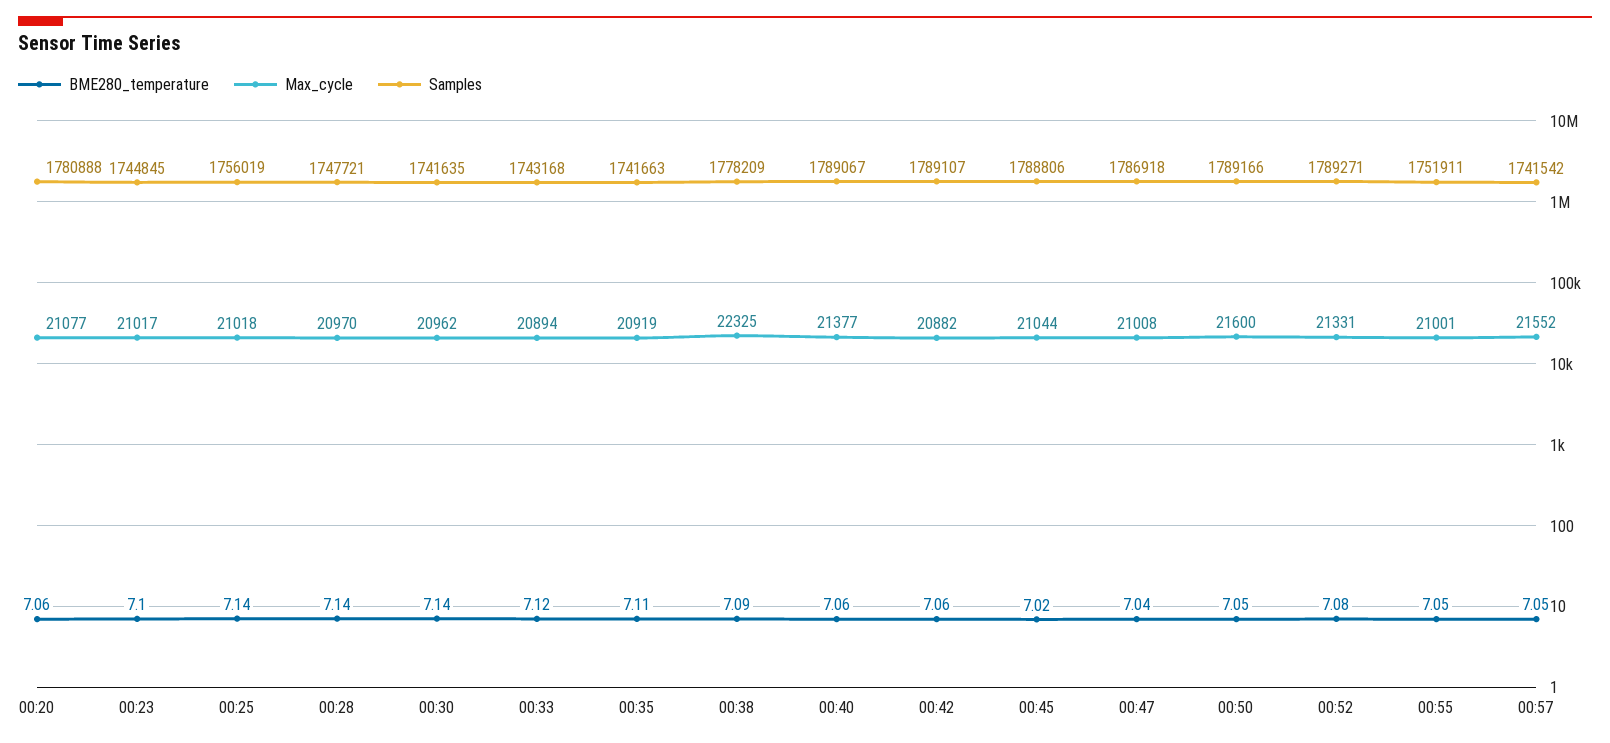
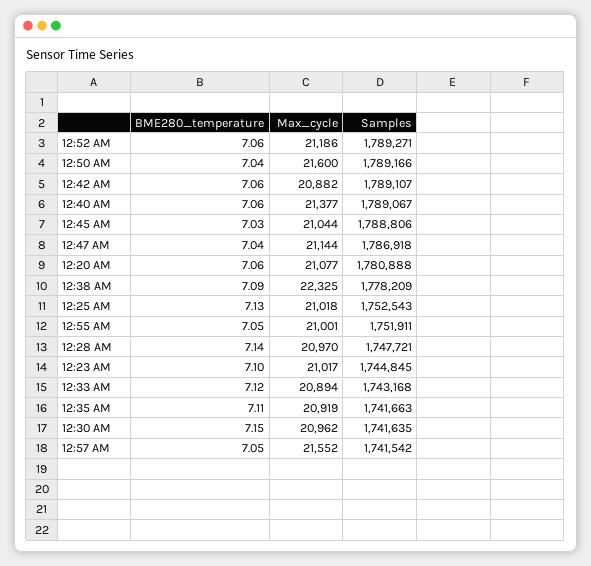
  {
    "BME280_temperature": {
      "00:20": 7.06,
      "00:23": 7.1,
-     "00:25": 7.14,
+     "00:25": 7.13,
      "00:28": 7.14,
-     "00:30": 7.14,
+     "00:30": 7.15,
      "00:33": 7.12,
      "00:35": 7.11,
      "00:38": 7.09,
      "00:40": 7.06,
      "00:42": 7.06,
-     "00:45": 7.02,
+     "00:45": 7.03,
      "00:47": 7.04,
-     "00:50": 7.05,
+     "00:50": 7.04,
-     "00:52": 7.08,
+     "00:52": 7.06,
      "00:55": 7.05,
      "00:57": 7.05
    },
    "Max_cycle": {
      "00:20": 21077,
      "00:23": 21017,
      "00:25": 21018,
      "00:28": 20970,
      "00:30": 20962,
      "00:33": 20894,
      "00:35": 20919,
      "00:38": 22325,
      "00:40": 21377,
      "00:42": 20882,
      "00:45": 21044,
-     "00:47": 21008,
+     "00:47": 21144,
      "00:50": 21600,
-     "00:52": 21331,
+     "00:52": 21186,
      "00:55": 21001,
      "00:57": 21552
    },
    "Samples": {
      "00:20": 1780888,
      "00:23": 1744845,
-     "00:25": 1756019,
+     "00:25": 1752543,
      "00:28": 1747721,
      "00:30": 1741635,
      "00:33": 1743168,
      "00:35": 1741663,
      "00:38": 1778209,
      "00:40": 1789067,
      "00:42": 1789107,
      "00:45": 1788806,
      "00:47": 1786918,
      "00:50": 1789166,
      "00:52": 1789271,
      "00:55": 1751911,
      "00:57": 1741542
    }
  }

